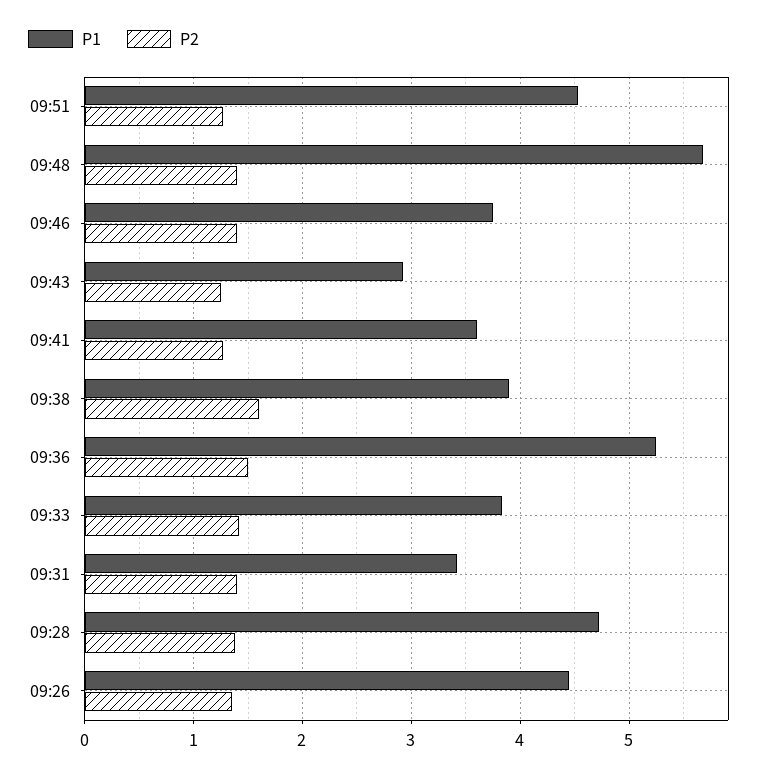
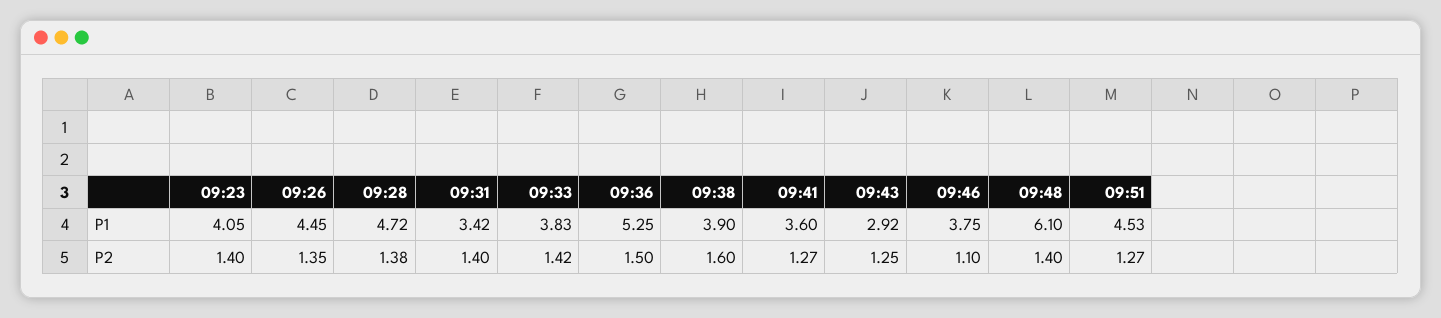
  {
    "P1": {
      "09:51": 4.53,
-     "09:48": 5.7,
+     "09:48": 6.1,
      "09:46": 3.75,
      "09:43": 2.92,
      "09:41": 3.6,
      "09:38": 3.9,
      "09:36": 5.25,
      "09:33": 3.83,
      "09:31": 3.42,
      "09:28": 4.72,
-     "09:26": 4.45
+     "09:26": 4.45,
+     "09:23": 4.05
    },
    "P2": {
      "09:51": 1.27,
      "09:48": 1.4,
-     "09:46": 1.4,
+     "09:46": 1.1,
      "09:43": 1.25,
      "09:41": 1.27,
      "09:38": 1.6,
      "09:36": 1.5,
      "09:33": 1.42,
      "09:31": 1.4,
      "09:28": 1.38,
-     "09:26": 1.35
+     "09:26": 1.35,
+     "09:23": 1.4
    }
  }

